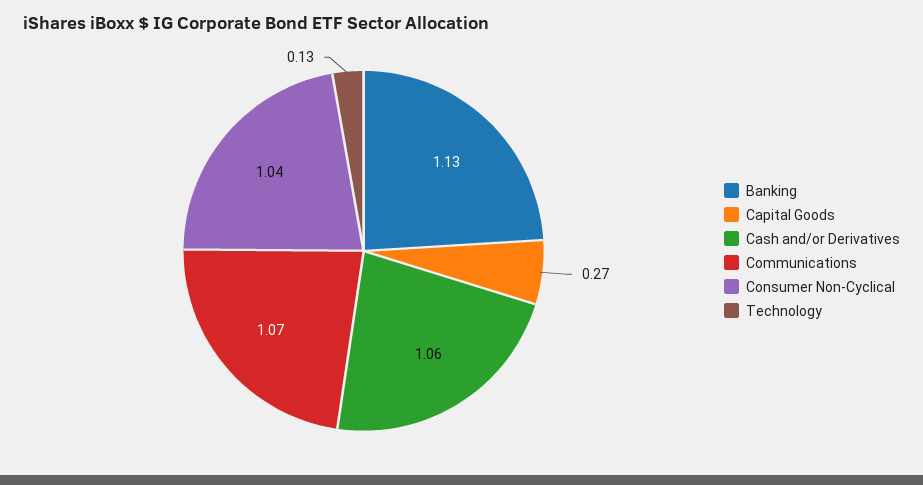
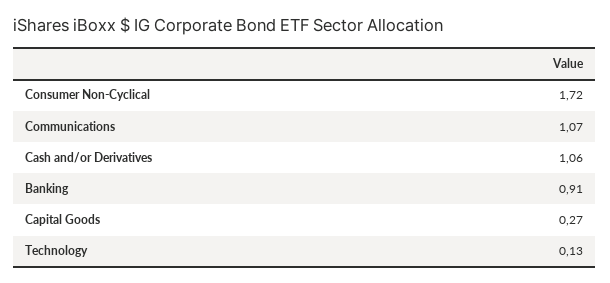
  {
-   "Banking": 1.13,
+   "Banking": 0.91,
    "Capital Goods": 0.27,
    "Cash and/or Derivatives": 1.06,
    "Communications": 1.07,
-   "Consumer Non-Cyclical": 1.04,
+   "Consumer Non-Cyclical": 1.72,
    "Technology": 0.13
  }

